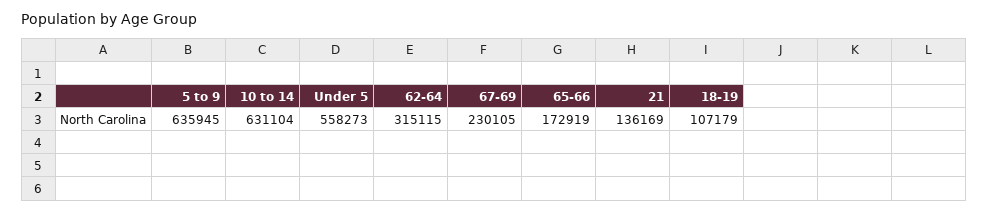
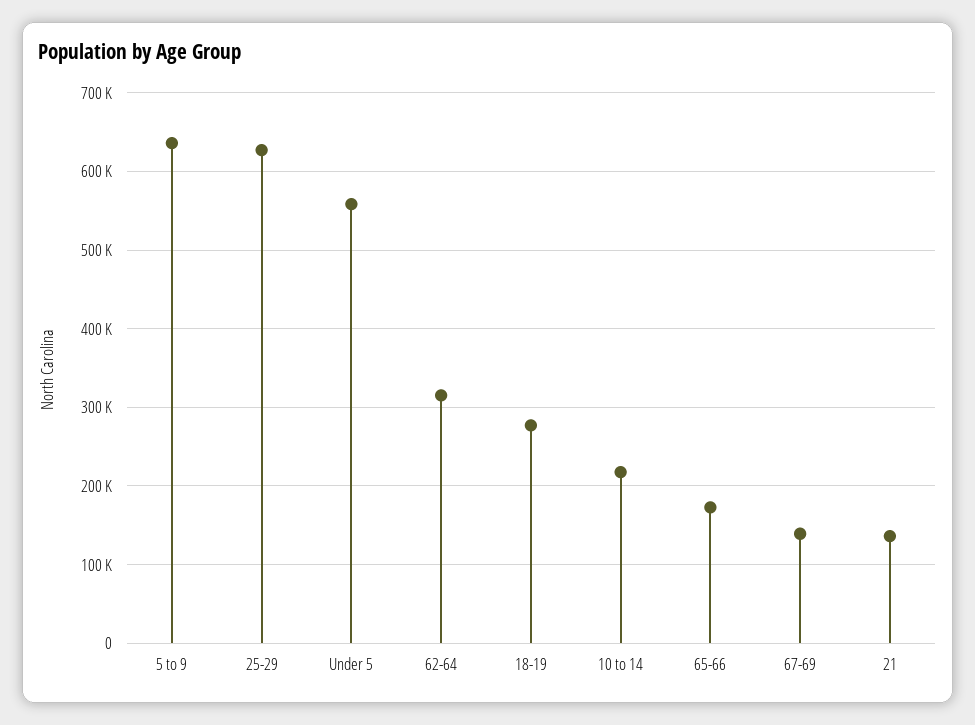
  {
    "5 to 9": 635945,
-   "10 to 14": 631104,
+   "10 to 14": 220000,
    "Under 5": 558273,
    "62-64": 315115,
-   "67-69": 230105,
+   "67-69": 140000,
    "65-66": 172919,
    "21": 136169,
-   "18-19": 107179
+   "18-19": 280000,
+   "25-29": 630000
  }

